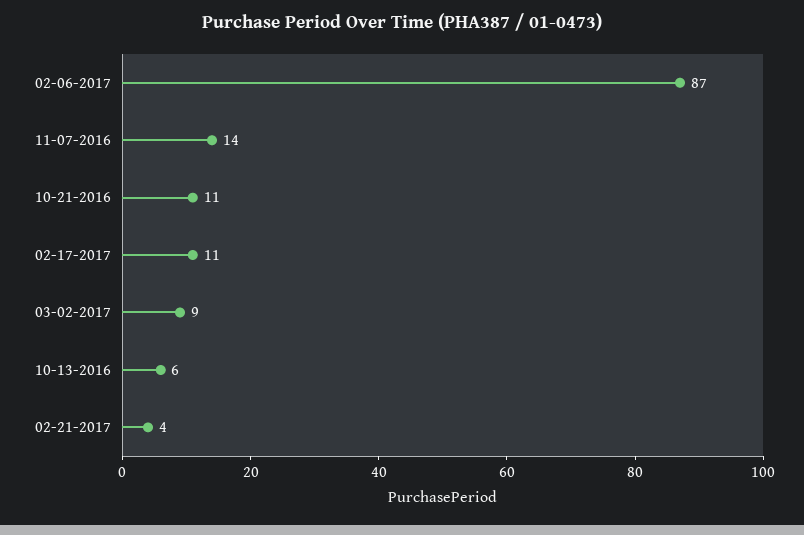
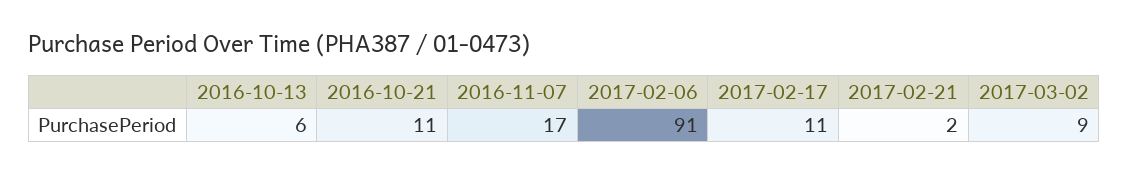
  {
-   "02-06-2017": 87,
+   "02-06-2017": 91,
-   "11-07-2016": 14,
+   "11-07-2016": 17,
    "10-21-2016": 11,
    "02-17-2017": 11,
    "03-02-2017": 9,
    "10-13-2016": 6,
-   "02-21-2017": 4
+   "02-21-2017": 2
  }

